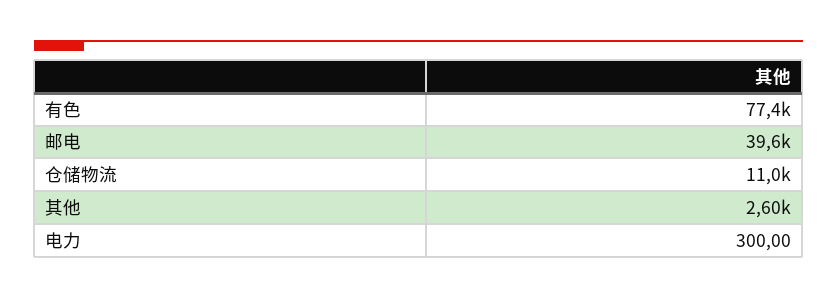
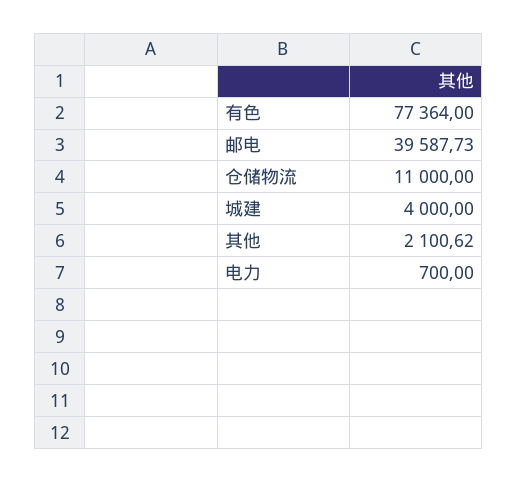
  {
    "有色": 77364,
    "邮电": 39587.73,
    "仓储物流": 11000,
-   "其他": 2600,
+   "其他": 2100.62,
-   "电力": 300
+   "电力": 700,
+   "城建": 4000
  }

